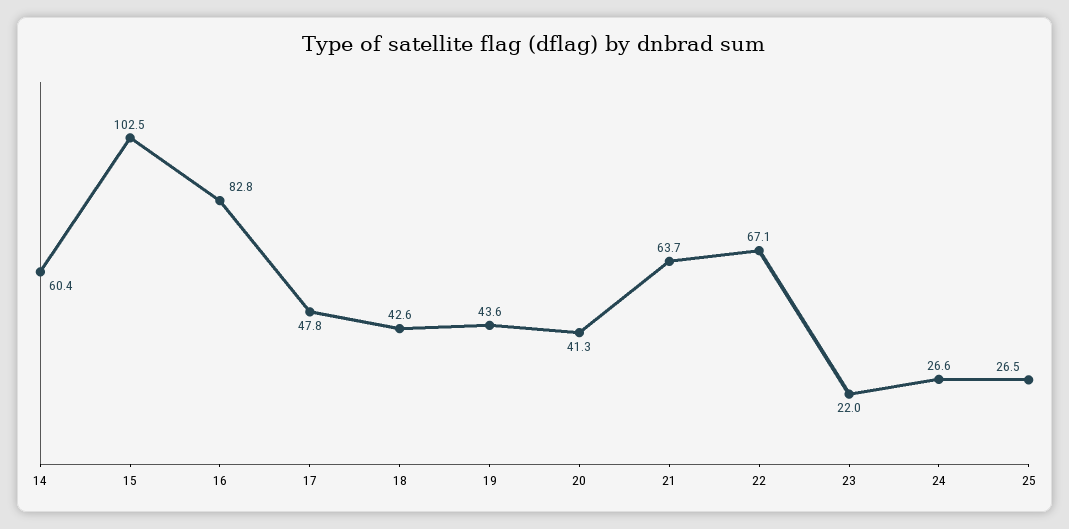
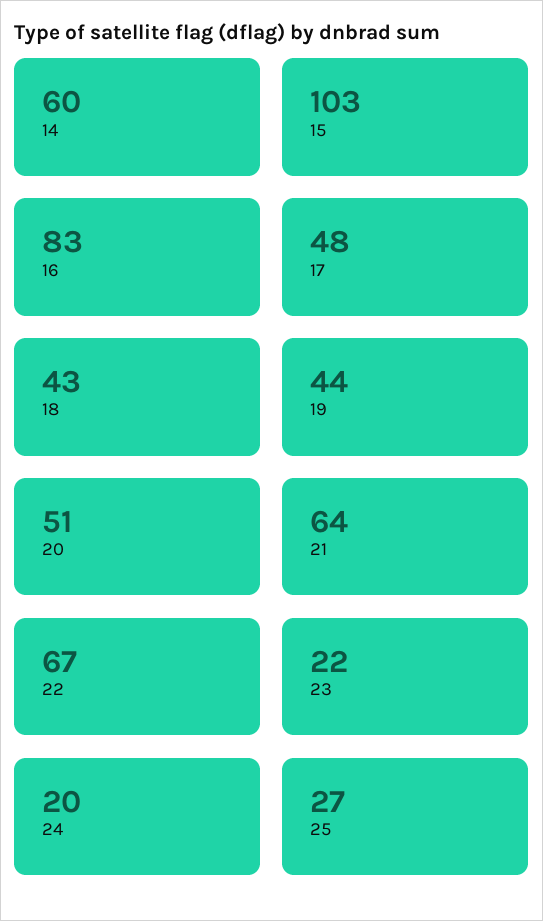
  {
    "14": 60.4,
    "15": 102.5,
    "16": 82.8,
    "17": 47.8,
    "18": 42.6,
    "19": 43.6,
-   "20": 41.3,
+   "20": 51,
    "21": 63.7,
    "22": 67.1,
    "23": 22,
-   "24": 26.6,
+   "24": 20,
    "25": 26.5
  }

